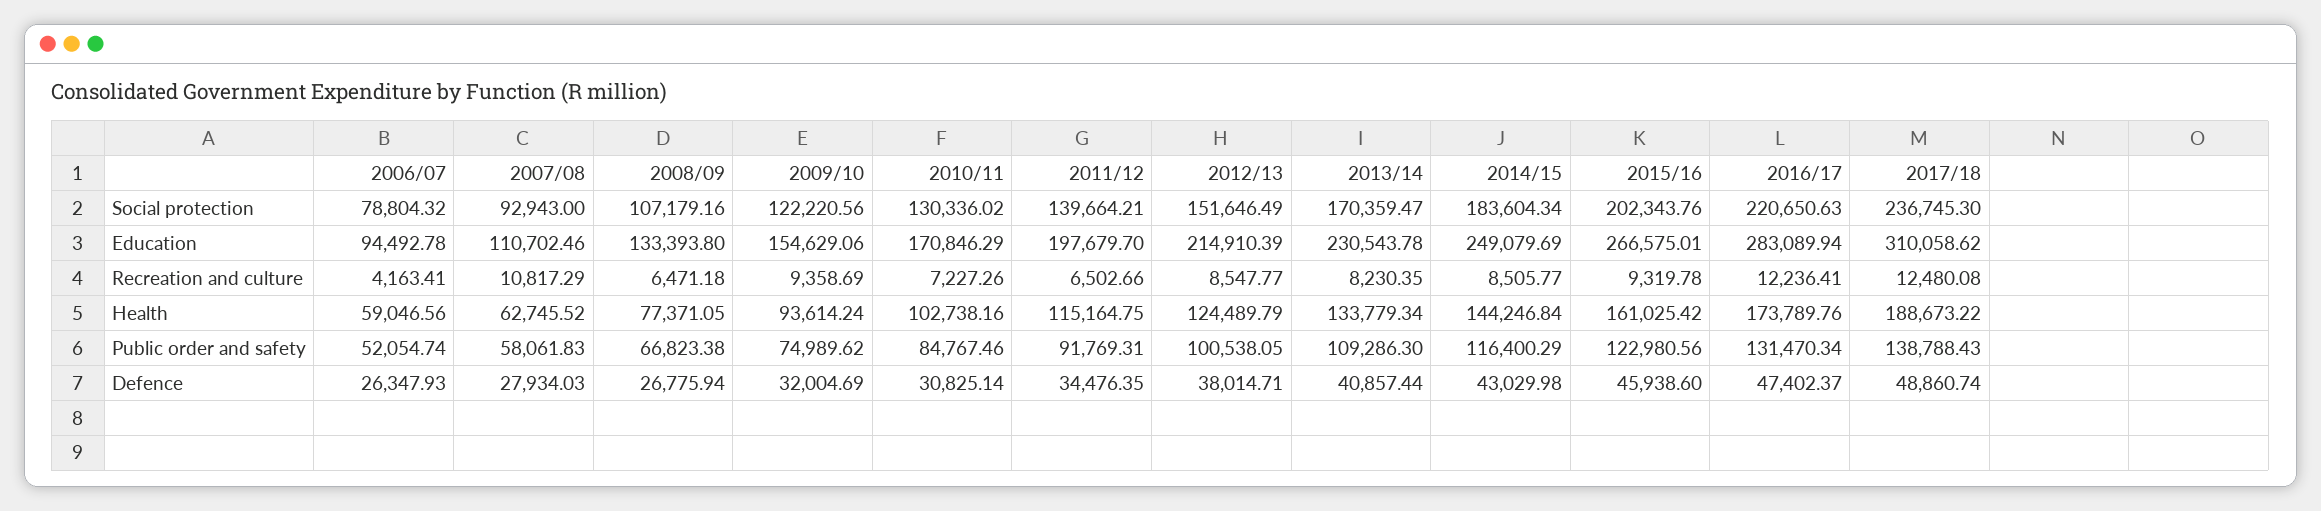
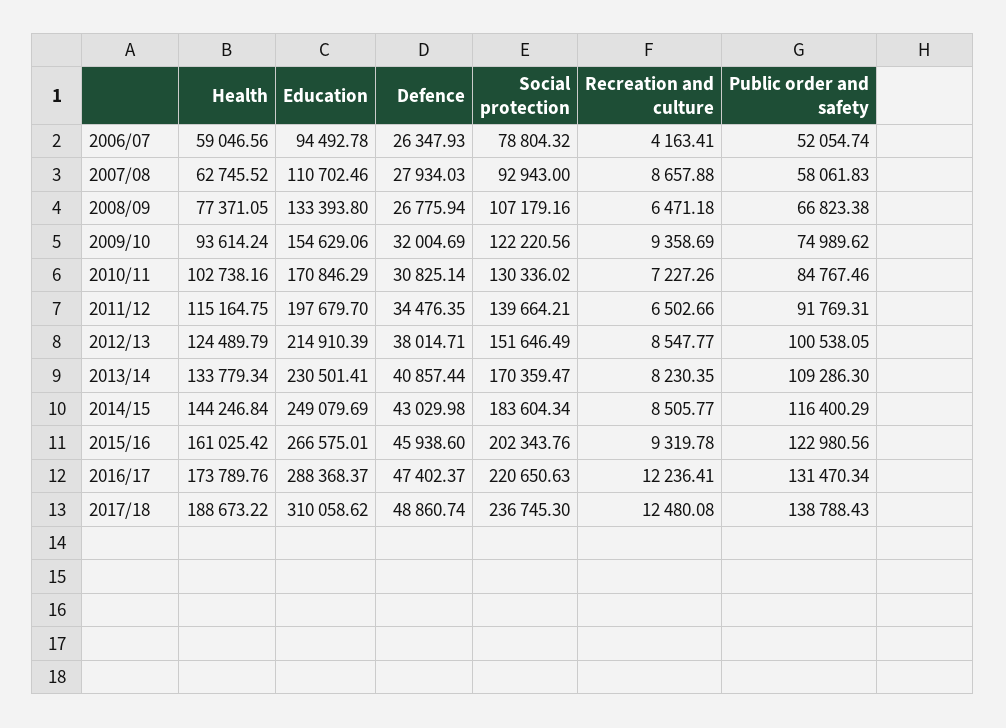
  {
    "2006/07": {
      "Social protection": 78804.32,
      "Education": 94492.78,
      "Recreation and culture": 4163.41,
      "Health": 59046.56,
      "Public order and safety": 52054.74,
      "Defence": 26347.93
    },
    "2007/08": {
      "Social protection": 92943,
      "Education": 110702.46,
-     "Recreation and culture": 10817.29,
+     "Recreation and culture": 8657.88,
      "Health": 62745.52,
      "Public order and safety": 58061.83,
      "Defence": 27934.03
    },
    "2008/09": {
      "Social protection": 107179.16,
      "Education": 133393.8,
      "Recreation and culture": 6471.18,
      "Health": 77371.05,
      "Public order and safety": 66823.38,
      "Defence": 26775.94
    },
    "2009/10": {
      "Social protection": 122220.56,
      "Education": 154629.06,
      "Recreation and culture": 9358.69,
      "Health": 93614.24,
      "Public order and safety": 74989.62,
      "Defence": 32004.69
    },
    "2010/11": {
      "Social protection": 130336.02,
      "Education": 170846.29,
      "Recreation and culture": 7227.26,
      "Health": 102738.16,
      "Public order and safety": 84767.46,
      "Defence": 30825.14
    },
    "2011/12": {
      "Social protection": 139664.21,
      "Education": 197679.7,
      "Recreation and culture": 6502.66,
      "Health": 115164.75,
      "Public order and safety": 91769.31,
      "Defence": 34476.35
    },
    "2012/13": {
      "Social protection": 151646.49,
      "Education": 214910.39,
      "Recreation and culture": 8547.77,
      "Health": 124489.79,
      "Public order and safety": 100538.05,
      "Defence": 38014.71
    },
    "2013/14": {
      "Social protection": 170359.47,
-     "Education": 230543.78,
+     "Education": 230501.41,
      "Recreation and culture": 8230.35,
      "Health": 133779.34,
      "Public order and safety": 109286.3,
      "Defence": 40857.44
    },
    "2014/15": {
      "Social protection": 183604.34,
      "Education": 249079.69,
      "Recreation and culture": 8505.77,
      "Health": 144246.84,
      "Public order and safety": 116400.29,
      "Defence": 43029.98
    },
    "2015/16": {
      "Social protection": 202343.76,
      "Education": 266575.01,
      "Recreation and culture": 9319.78,
      "Health": 161025.42,
      "Public order and safety": 122980.56,
      "Defence": 45938.6
    },
    "2016/17": {
      "Social protection": 220650.63,
-     "Education": 283089.94,
+     "Education": 288368.37,
      "Recreation and culture": 12236.41,
      "Health": 173789.76,
      "Public order and safety": 131470.34,
      "Defence": 47402.37
    },
    "2017/18": {
      "Social protection": 236745.3,
      "Education": 310058.62,
      "Recreation and culture": 12480.08,
      "Health": 188673.22,
      "Public order and safety": 138788.43,
      "Defence": 48860.74
    }
  }

